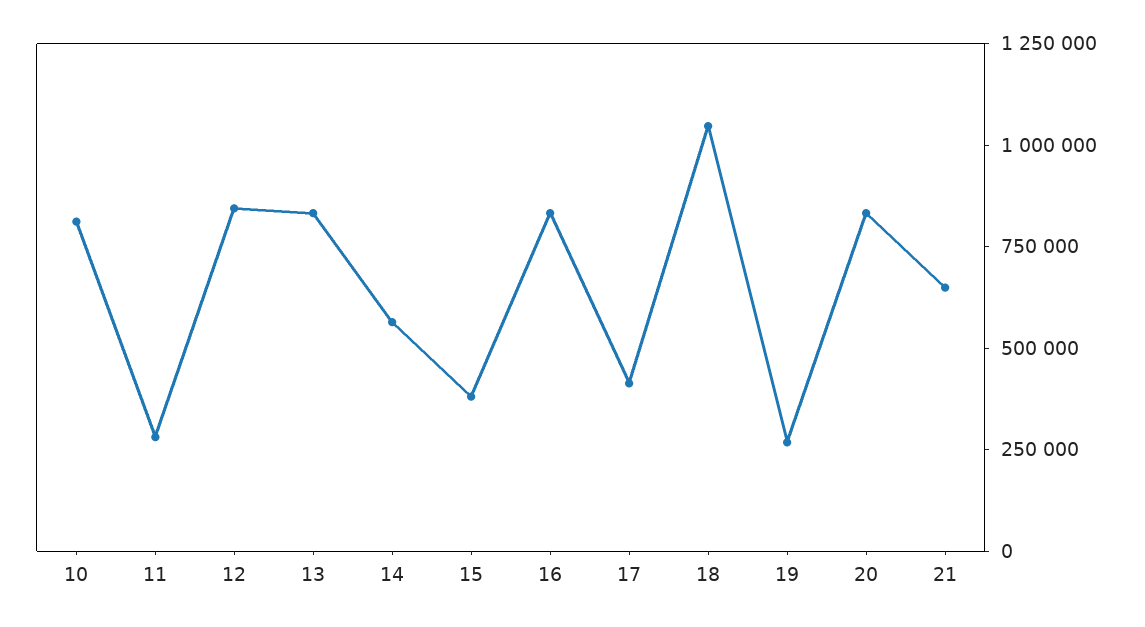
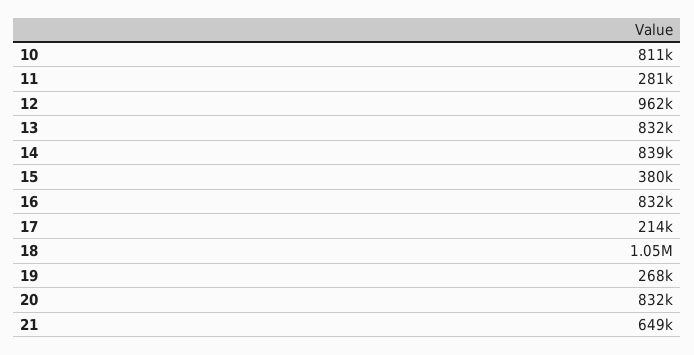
  {
    "10": 811000,
    "11": 281000,
-   "12": 850000,
+   "12": 962000,
    "13": 832000,
-   "14": 550000,
+   "14": 839000,
    "15": 380000,
    "16": 832000,
-   "17": 400000,
+   "17": 214000,
    "18": 1050000,
    "19": 268000,
    "20": 832000,
    "21": 649000
  }

